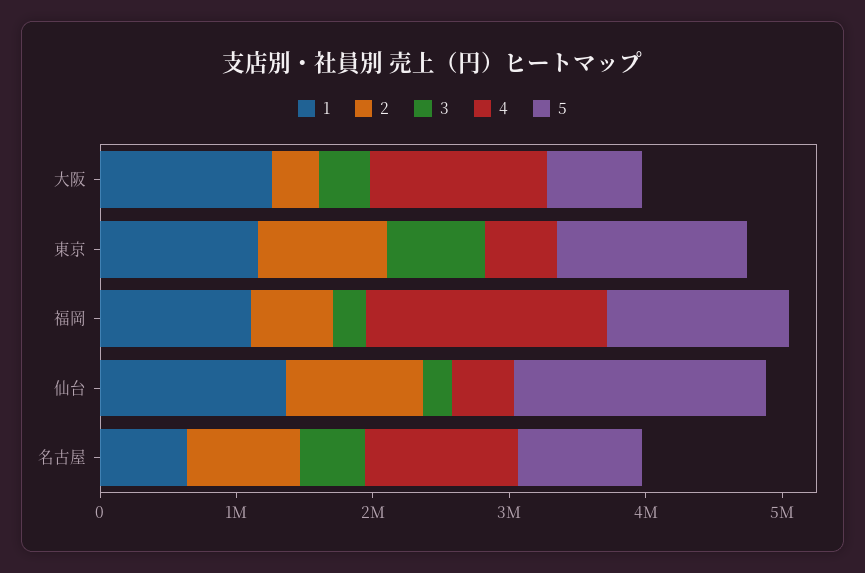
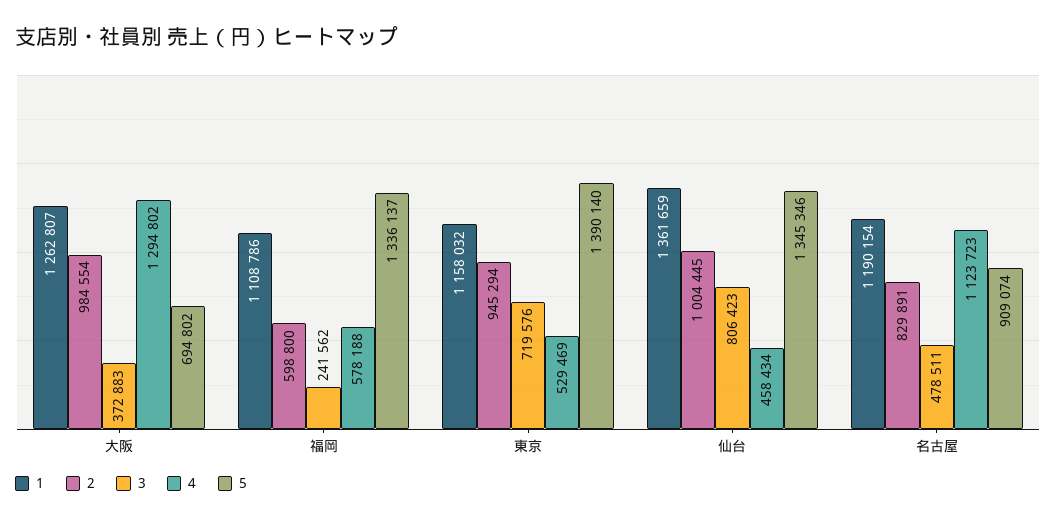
  {
    "1": {
      "大阪": 1262807,
      "東京": 1158032,
      "福岡": 1108786,
      "仙台": 1361659,
-     "名古屋": 600000
+     "名古屋": 1190154
    },
    "2": {
-     "大阪": 400000,
+     "大阪": 984554,
      "東京": 945294,
      "福岡": 598800,
      "仙台": 1004445,
      "名古屋": 829891
    },
    "3": {
      "大阪": 372883,
      "東京": 719576,
      "福岡": 241562,
-     "仙台": 200000,
+     "仙台": 806423,
      "名古屋": 478511
    },
    "4": {
      "大阪": 1294802,
      "東京": 529469,
-     "福岡": 1800000,
+     "福岡": 578188,
      "仙台": 458434,
      "名古屋": 1123723
    },
    "5": {
      "大阪": 694802,
      "東京": 1390140,
      "福岡": 1336137,
-     "仙台": 1800000,
+     "仙台": 1345346,
      "名古屋": 909074
    }
  }

